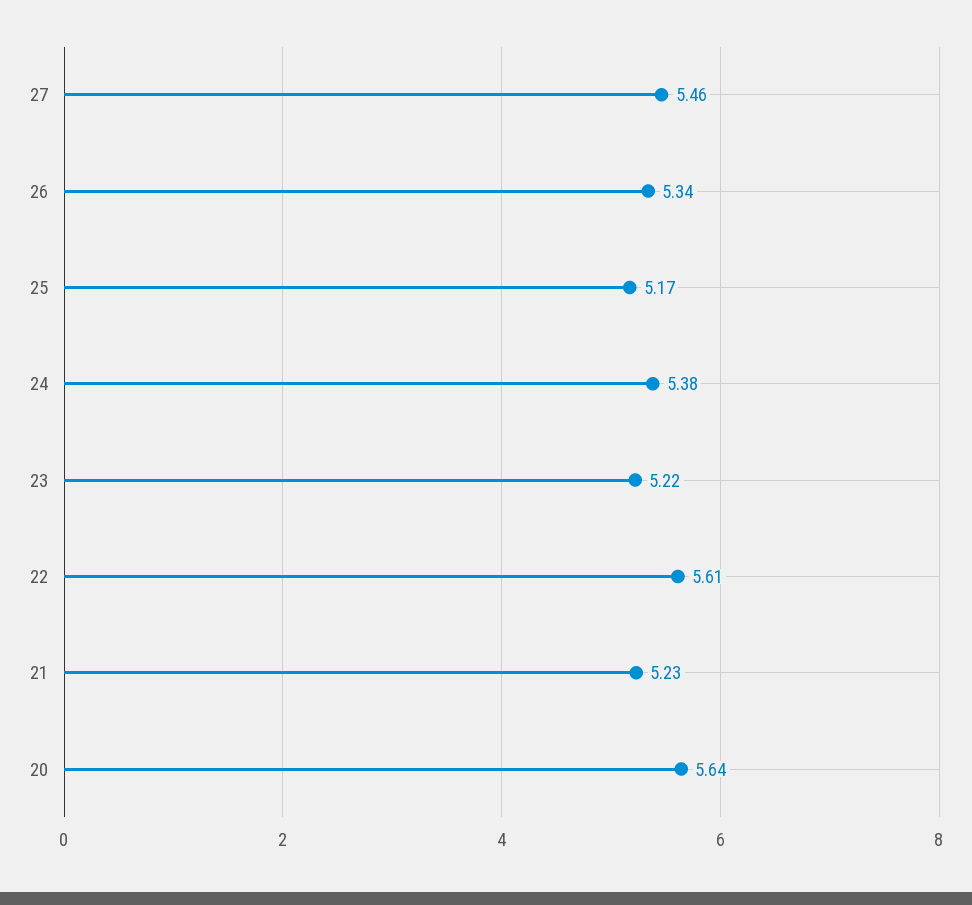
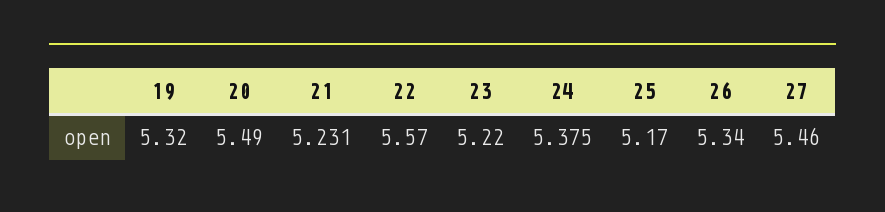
  {
    "27": 5.46,
    "26": 5.34,
    "25": 5.17,
    "24": 5.375,
    "23": 5.22,
-   "22": 5.61,
+   "22": 5.57,
    "21": 5.231,
-   "20": 5.64
+   "20": 5.49,
+   "19": 5.32
  }

